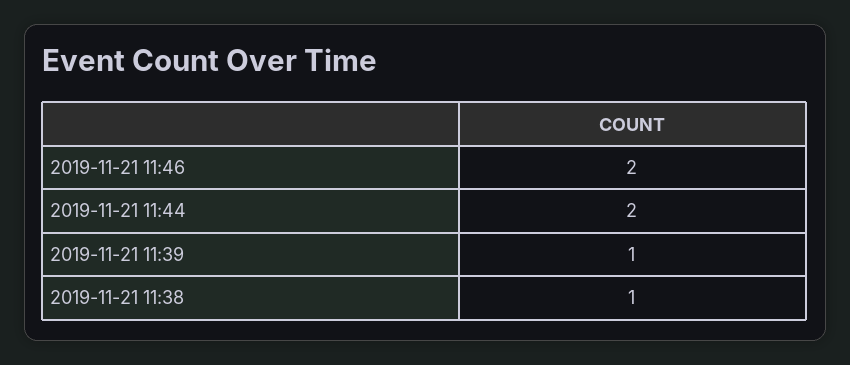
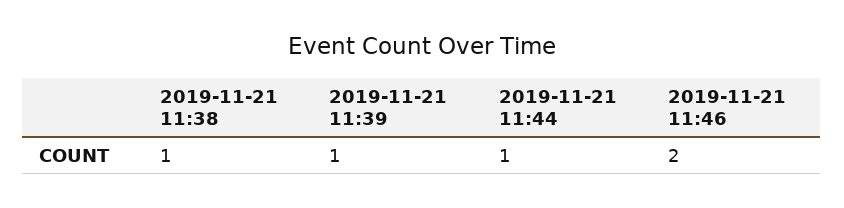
  {
    "2019-11-21 11:46": 2,
-   "2019-11-21 11:44": 2,
+   "2019-11-21 11:44": 1,
    "2019-11-21 11:39": 1,
    "2019-11-21 11:38": 1
  }

